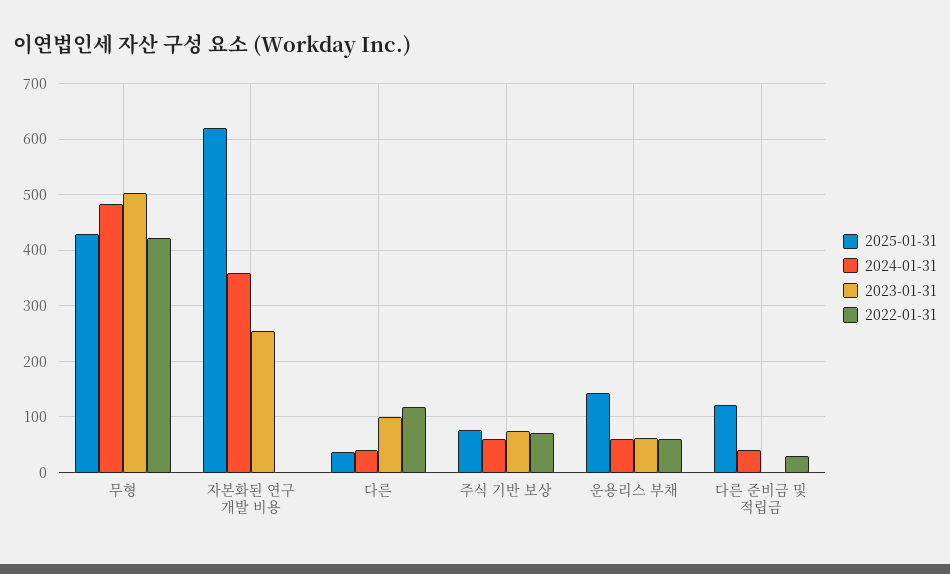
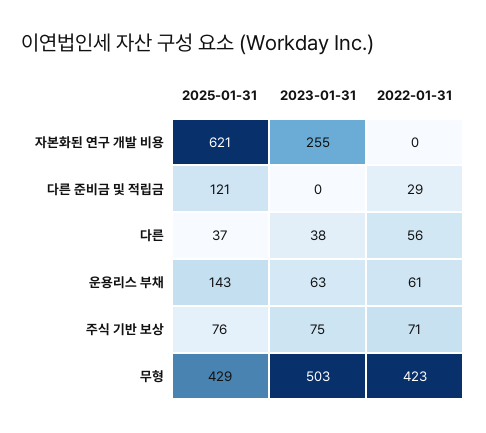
  {
    "2025-01-31": {
      "무형": 429,
      "자본화된 연구 개발 비용": 621,
      "다른": 37,
      "주식 기반 보상": 76,
      "운용리스 부채": 143,
      "다른 준비금 및 적립금": 121
    },
-   "2024-01-31": {
-     "무형": 480,
-     "자본화된 연구 개발 비용": 360,
-     "다른": 40,
-     "주식 기반 보상": 60,
-     "운용리스 부채": 60,
-     "다른 준비금 및 적립금": 40
-   },
    "2023-01-31": {
      "무형": 503,
      "자본화된 연구 개발 비용": 255,
-     "다른": 100,
+     "다른": 38,
      "주식 기반 보상": 75,
      "운용리스 부채": 63,
      "다른 준비금 및 적립금": 0
    },
    "2022-01-31": {
      "무형": 423,
      "자본화된 연구 개발 비용": 0,
-     "다른": 120,
+     "다른": 56,
      "주식 기반 보상": 71,
      "운용리스 부채": 61,
      "다른 준비금 및 적립금": 29
    }
  }

